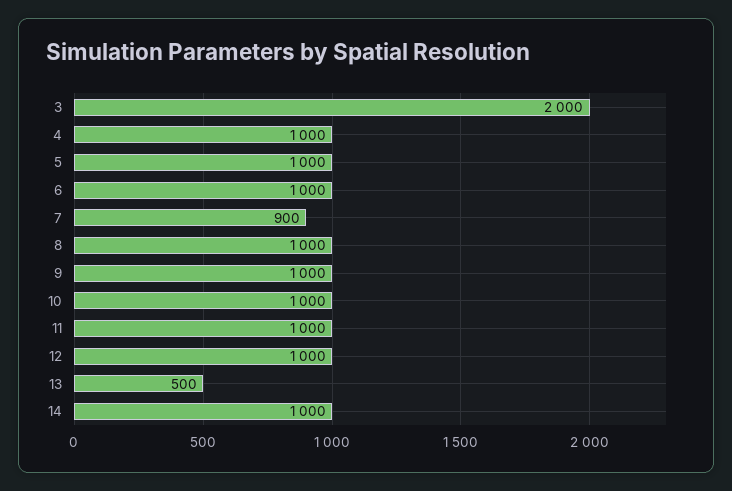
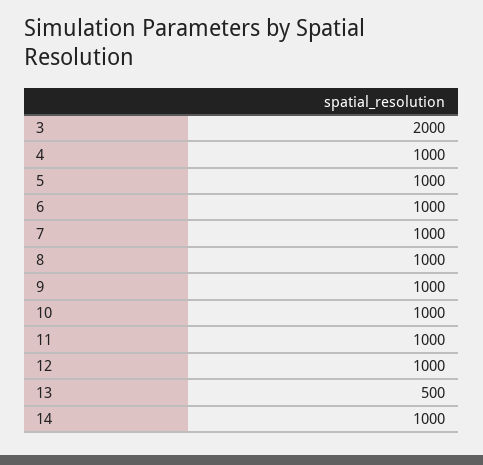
  {
    "3": 2000,
    "4": 1000,
    "5": 1000,
    "6": 1000,
-   "7": 900,
+   "7": 1000,
    "8": 1000,
    "9": 1000,
    "10": 1000,
    "11": 1000,
    "12": 1000,
    "13": 500,
    "14": 1000
  }

